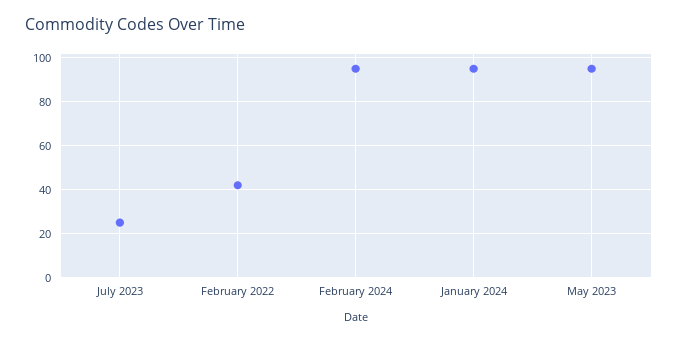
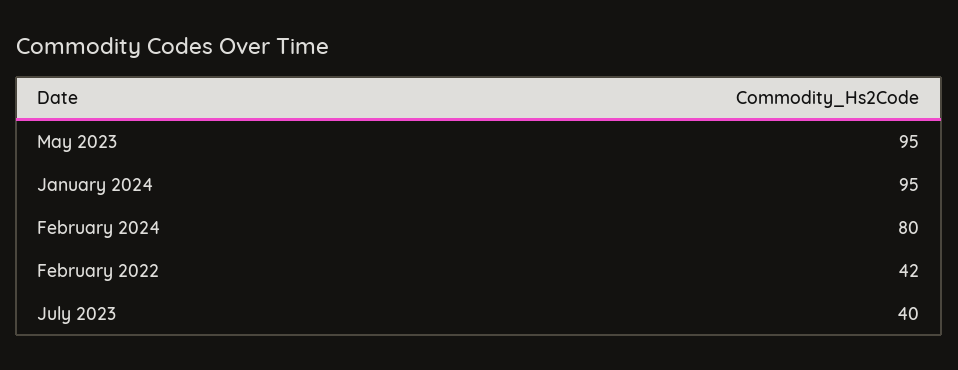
  {
-   "July 2023": 25,
+   "July 2023": 40,
    "February 2022": 42,
-   "February 2024": 95,
+   "February 2024": 80,
    "January 2024": 95,
    "May 2023": 95
  }

